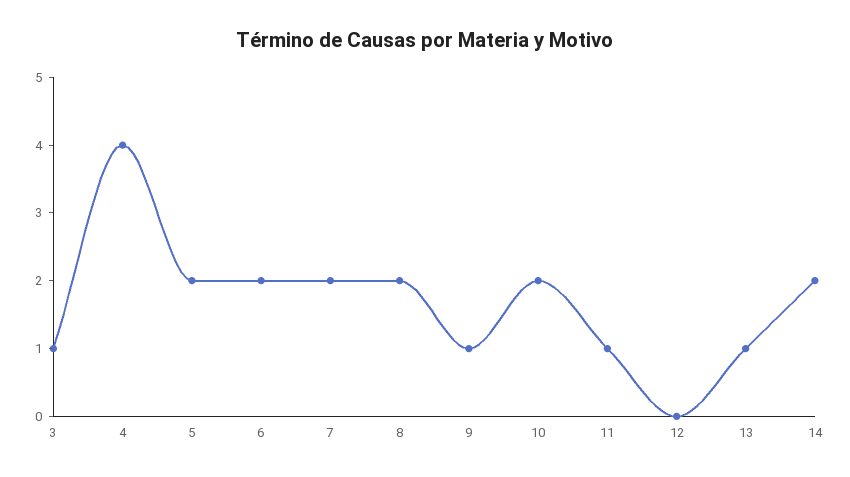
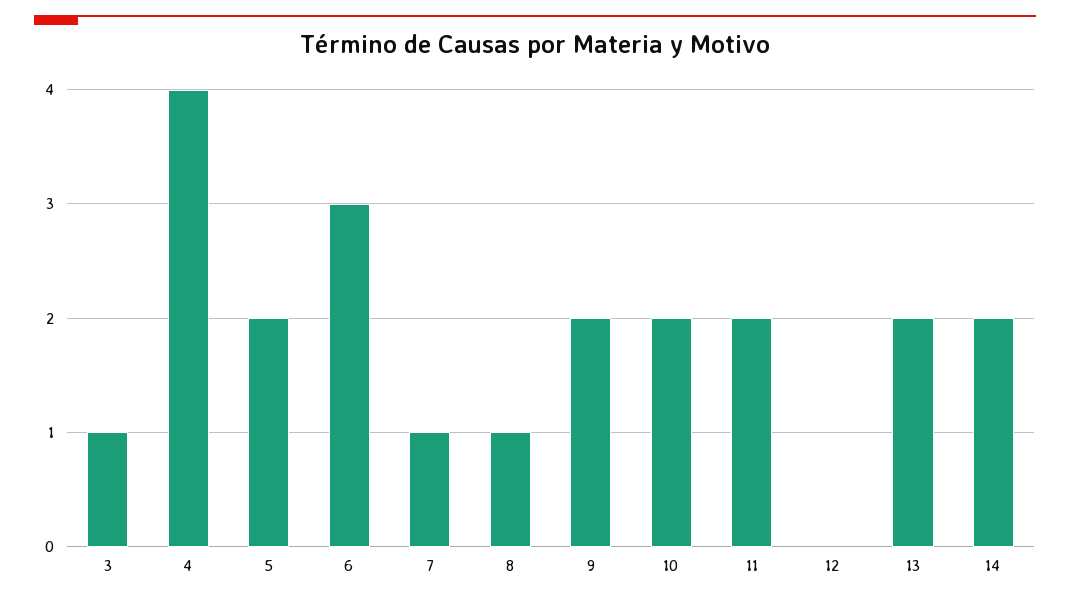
  {
    "3": 1,
    "4": 4,
    "5": 2,
-   "6": 2,
+   "6": 3,
-   "7": 2,
+   "7": 1,
-   "8": 2,
+   "8": 1,
-   "9": 1,
+   "9": 2,
    "10": 2,
-   "11": 1,
+   "11": 2,
    "12": 0,
-   "13": 1,
+   "13": 2,
    "14": 2
  }

